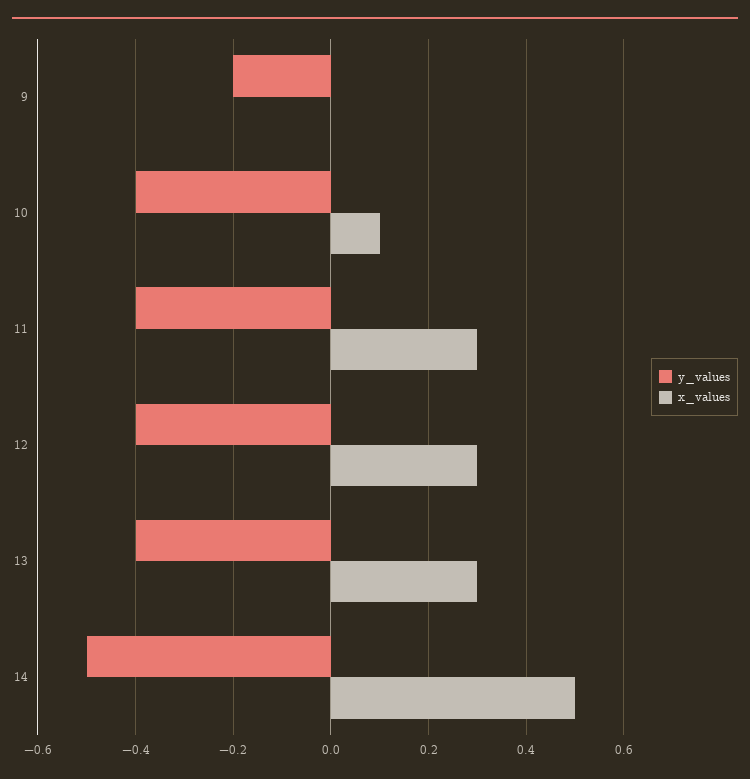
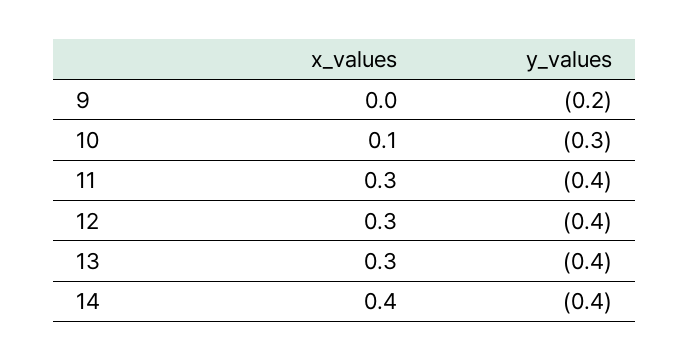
  {
    "y_values": {
      "9": -0.2,
-     "10": -0.4,
+     "10": -0.3,
      "11": -0.4,
      "12": -0.4,
      "13": -0.4,
-     "14": -0.5
+     "14": -0.4
    },
    "x_values": {
      "9": 0,
      "10": 0.1,
      "11": 0.3,
      "12": 0.3,
      "13": 0.3,
-     "14": 0.5
+     "14": 0.4
    }
  }

